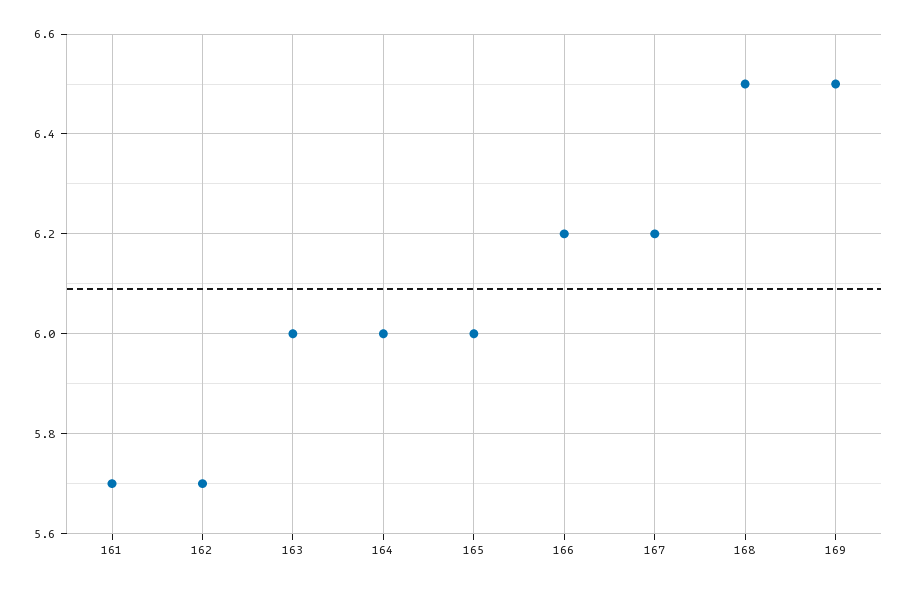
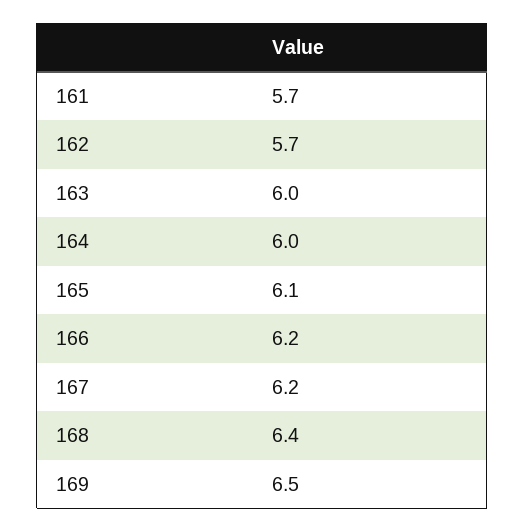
  {
    "161": 5.7,
    "162": 5.7,
    "163": 6,
    "164": 6,
-   "165": 6,
+   "165": 6.1,
    "166": 6.2,
    "167": 6.2,
-   "168": 6.5,
+   "168": 6.4,
    "169": 6.5
  }

